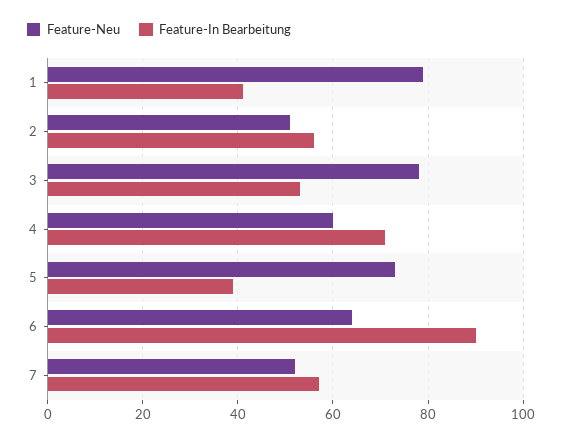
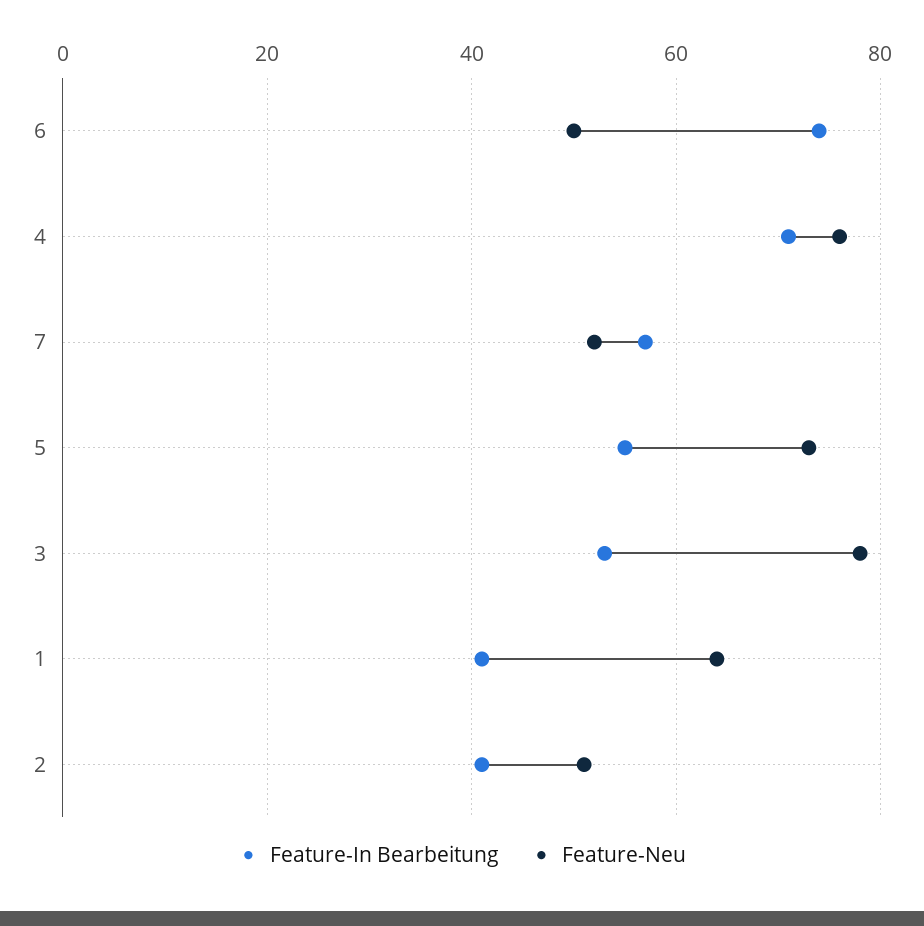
  {
    "Feature-Neu": {
-     "1": 80,
+     "1": 65,
      "2": 50,
      "3": 80,
-     "4": 60,
+     "4": 75,
      "5": 75,
-     "6": 65,
+     "6": 50,
      "7": 50
    },
    "Feature-In Bearbeitung": {
      "1": 40,
-     "2": 55,
+     "2": 40,
      "3": 55,
      "4": 70,
-     "5": 40,
+     "5": 55,
-     "6": 90,
+     "6": 75,
      "7": 55
    }
  }

